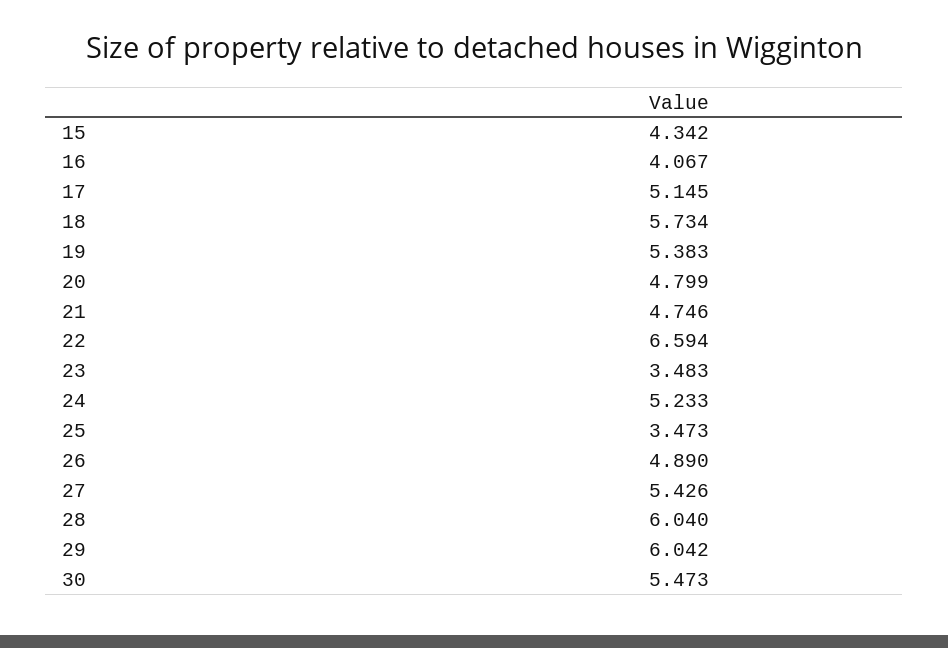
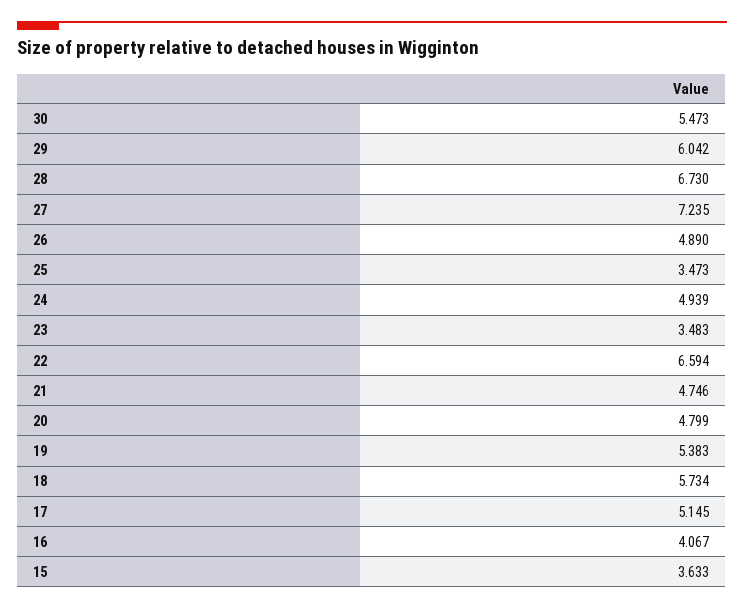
  {
-   "15": 4.342,
+   "15": 3.633,
    "16": 4.067,
    "17": 5.145,
    "18": 5.734,
    "19": 5.383,
    "20": 4.799,
    "21": 4.746,
    "22": 6.594,
    "23": 3.483,
-   "24": 5.233,
+   "24": 4.939,
    "25": 3.473,
    "26": 4.89,
-   "27": 5.426,
+   "27": 7.235,
-   "28": 6.04,
+   "28": 6.73,
    "29": 6.042,
    "30": 5.473
  }

